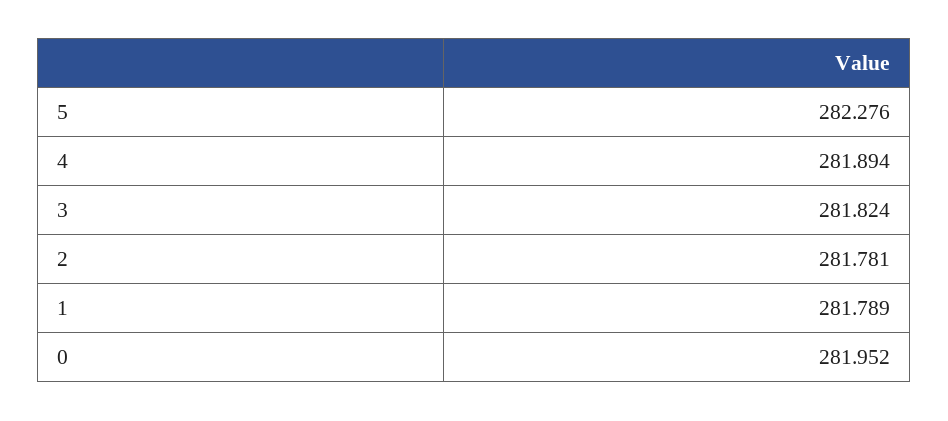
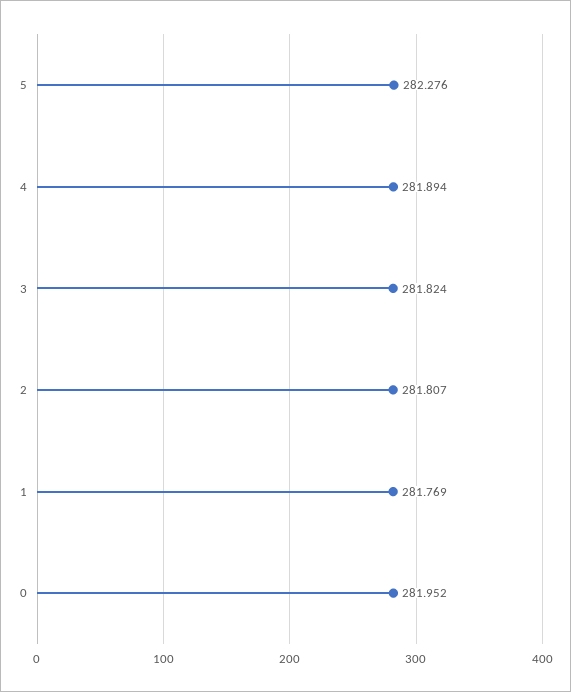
  {
    "5": 282.276,
    "4": 281.894,
    "3": 281.824,
-   "2": 281.781,
+   "2": 281.807,
-   "1": 281.789,
+   "1": 281.769,
    "0": 281.952
  }

